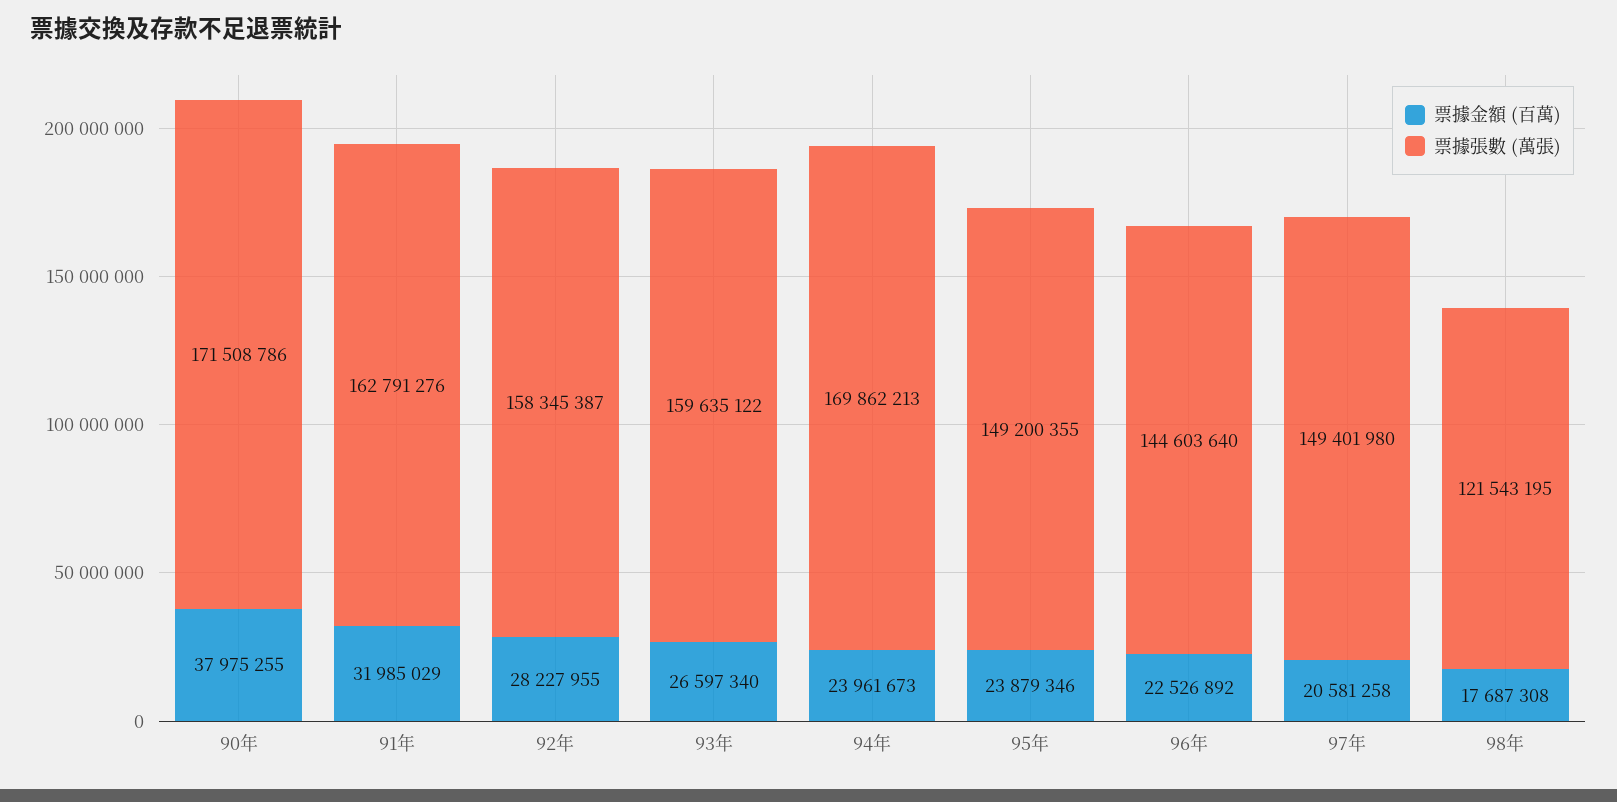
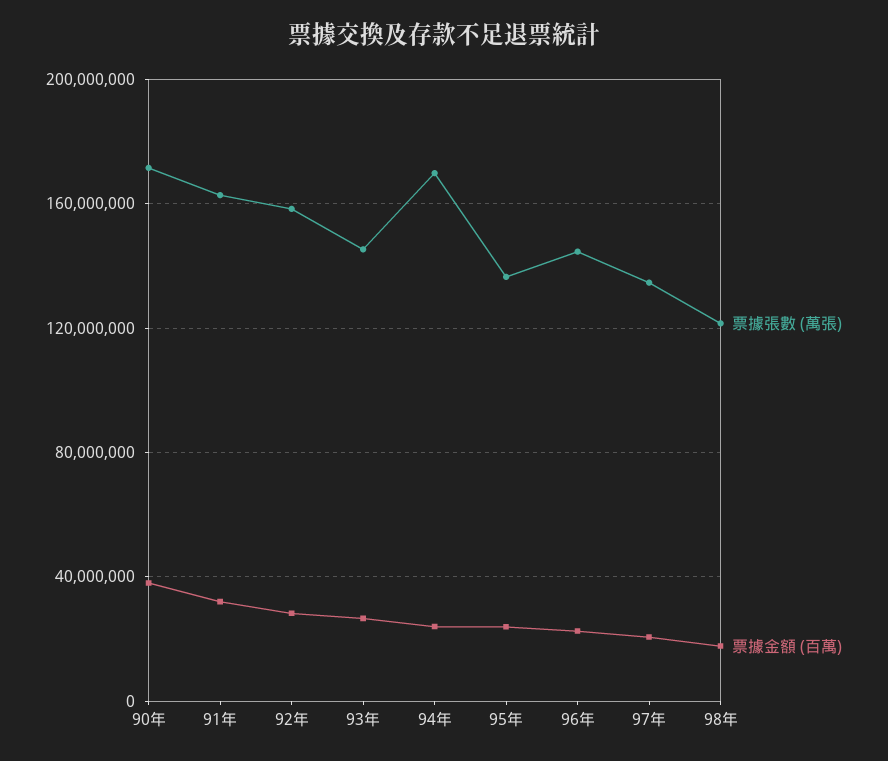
  {
    "票據金額 (百萬)": {
      "90年": 37975255,
      "91年": 31985029,
      "92年": 28227955,
      "93年": 26597340,
      "94年": 23961673,
      "95年": 23879346,
      "96年": 22526892,
      "97年": 20581258,
      "98年": 17687308
    },
    "票據張數 (萬張)": {
      "90年": 171508786,
      "91年": 162791276,
      "92年": 158345387,
-     "93年": 159635122,
+     "93年": 145000000,
      "94年": 169862213,
-     "95年": 149200355,
+     "95年": 135000000,
      "96年": 144603640,
-     "97年": 149401980,
+     "97年": 135000000,
      "98年": 121543195
    }
  }

